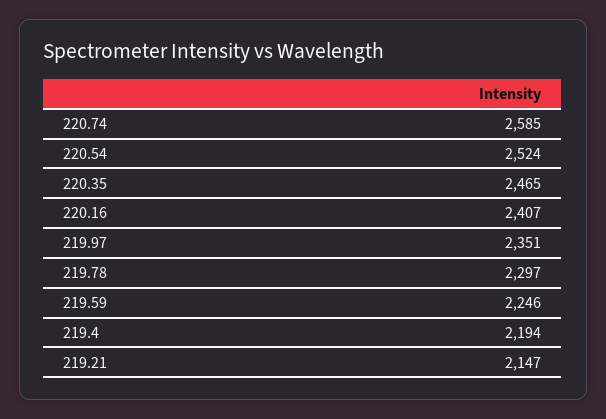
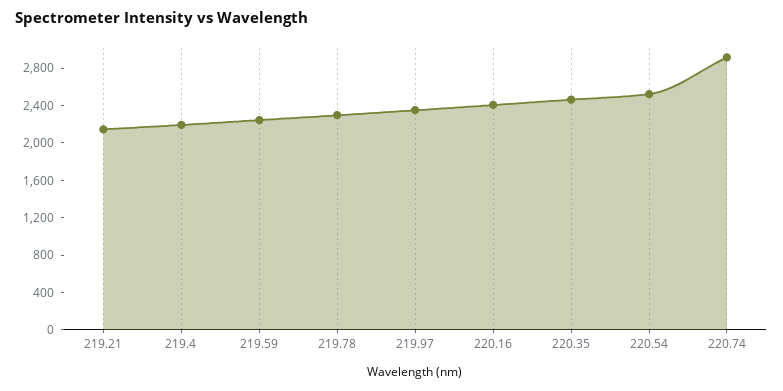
  {
-   "220.74": 2585,
+   "220.74": 2900,
    "220.54": 2524,
    "220.35": 2465,
    "220.16": 2407,
    "219.97": 2351,
    "219.78": 2297,
    "219.59": 2246,
    "219.4": 2194,
    "219.21": 2147
  }

